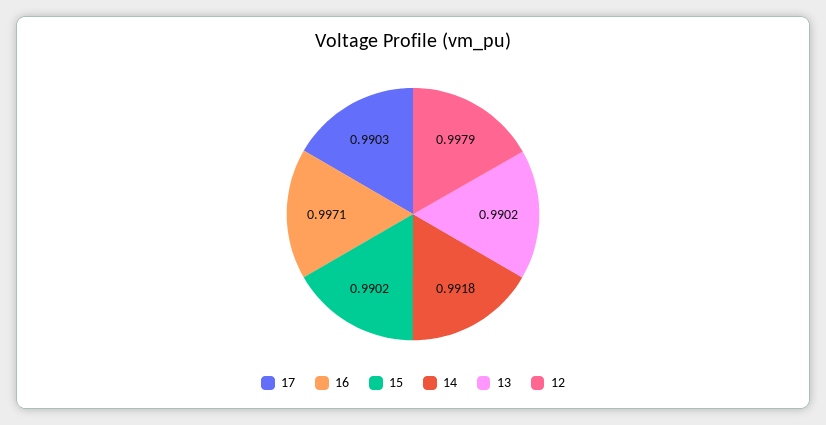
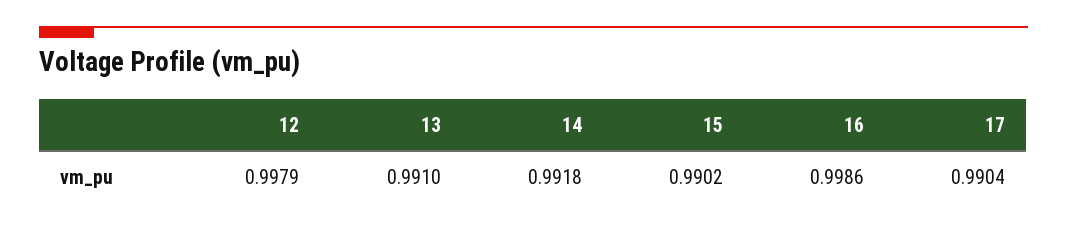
  {
-   "17": 0.9903,
+   "17": 0.9904,
-   "16": 0.9971,
+   "16": 0.9986,
    "15": 0.9902,
    "14": 0.9918,
-   "13": 0.9902,
+   "13": 0.991,
    "12": 0.9979
  }

